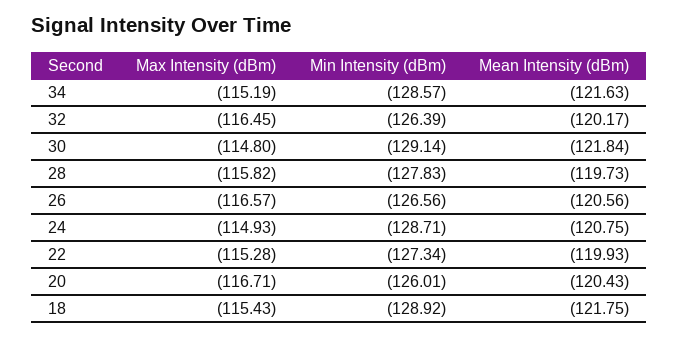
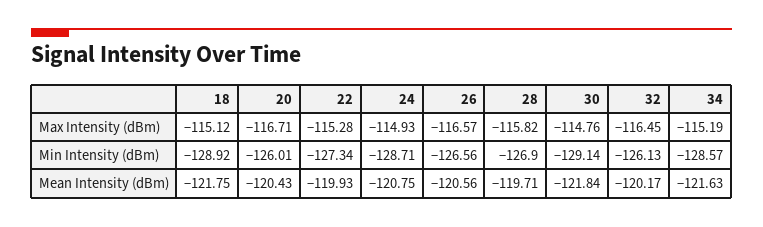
  {
    "Max Intensity (dBm)": {
      "34": -115.19,
      "32": -116.45,
-     "30": -114.8,
+     "30": -114.76,
      "28": -115.82,
      "26": -116.57,
      "24": -114.93,
      "22": -115.28,
      "20": -116.71,
-     "18": -115.43
+     "18": -115.12
    },
    "Min Intensity (dBm)": {
      "34": -128.57,
-     "32": -126.39,
+     "32": -126.13,
      "30": -129.14,
-     "28": -127.83,
+     "28": -126.9,
      "26": -126.56,
      "24": -128.71,
      "22": -127.34,
      "20": -126.01,
      "18": -128.92
    },
    "Mean Intensity (dBm)": {
      "34": -121.63,
      "32": -120.17,
      "30": -121.84,
-     "28": -119.73,
+     "28": -119.71,
      "26": -120.56,
      "24": -120.75,
      "22": -119.93,
      "20": -120.43,
      "18": -121.75
    }
  }

